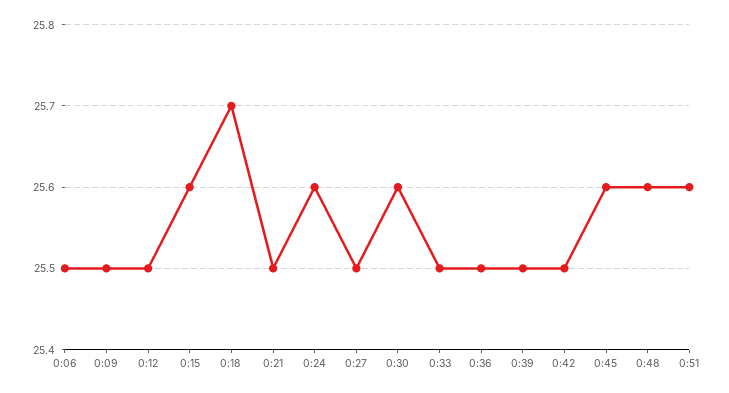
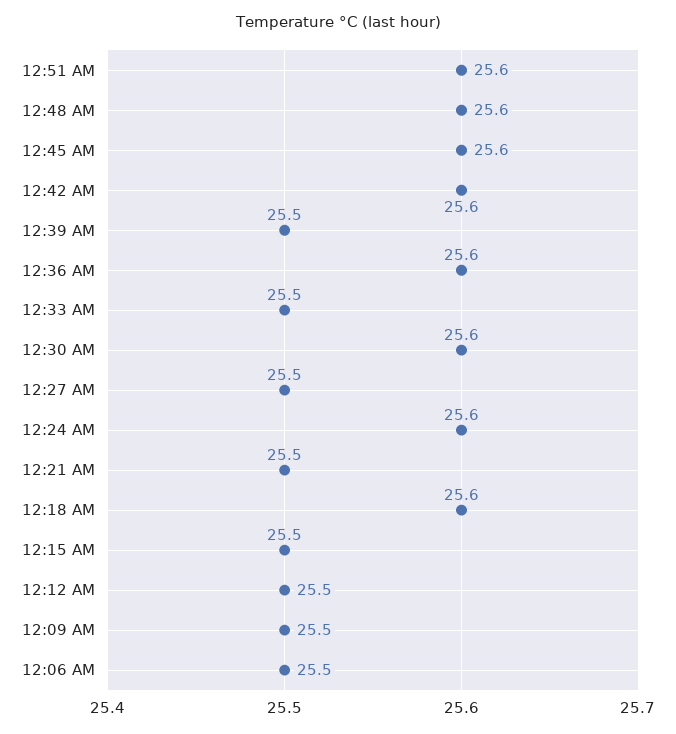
  {
    "0:06": 25.5,
    "0:09": 25.5,
    "0:12": 25.5,
-   "0:15": 25.6,
+   "0:15": 25.5,
-   "0:18": 25.7,
+   "0:18": 25.6,
    "0:21": 25.5,
    "0:24": 25.6,
    "0:27": 25.5,
    "0:30": 25.6,
    "0:33": 25.5,
-   "0:36": 25.5,
+   "0:36": 25.6,
    "0:39": 25.5,
-   "0:42": 25.5,
+   "0:42": 25.6,
    "0:45": 25.6,
    "0:48": 25.6,
    "0:51": 25.6
  }

